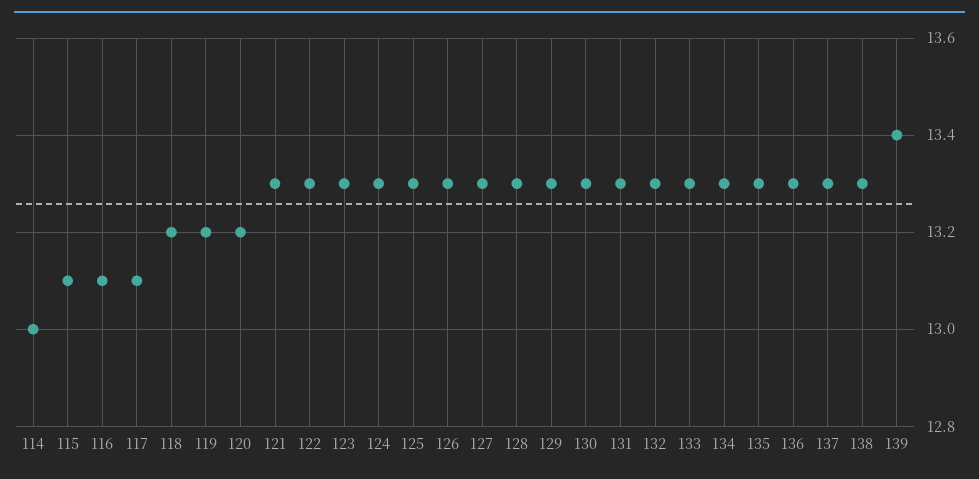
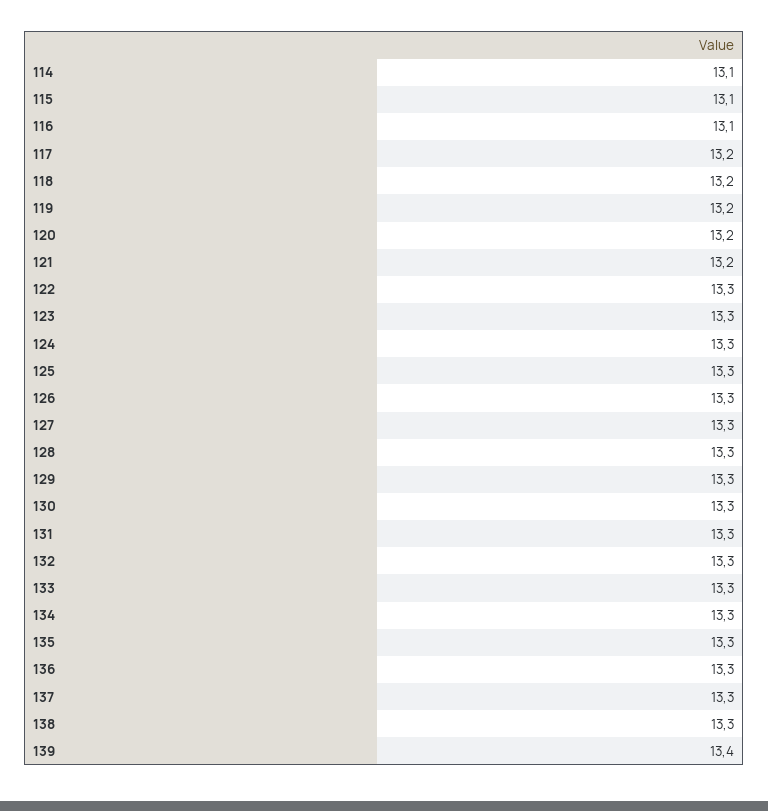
  {
-   "114": 13,
+   "114": 13.1,
    "115": 13.1,
    "116": 13.1,
-   "117": 13.1,
+   "117": 13.2,
    "118": 13.2,
    "119": 13.2,
    "120": 13.2,
-   "121": 13.3,
+   "121": 13.2,
    "122": 13.3,
    "123": 13.3,
    "124": 13.3,
    "125": 13.3,
    "126": 13.3,
    "127": 13.3,
    "128": 13.3,
    "129": 13.3,
    "130": 13.3,
    "131": 13.3,
    "132": 13.3,
    "133": 13.3,
    "134": 13.3,
    "135": 13.3,
    "136": 13.3,
    "137": 13.3,
    "138": 13.3,
    "139": 13.4
  }

